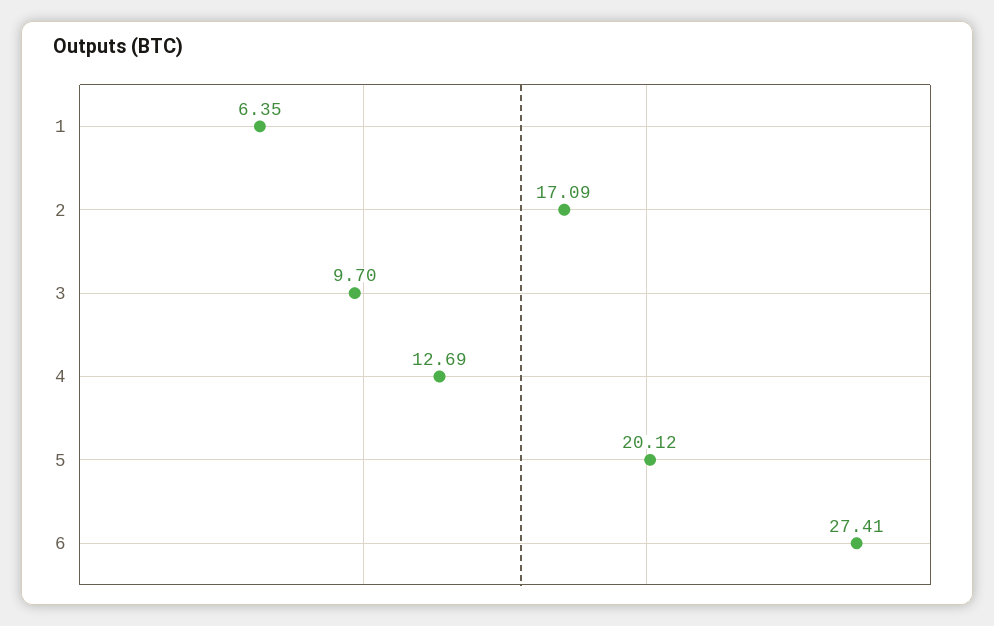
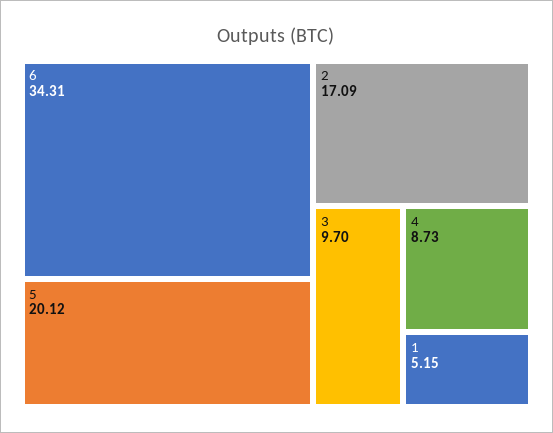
  {
-   "1": 6.35,
+   "1": 5.15,
    "2": 17.09,
    "3": 9.7,
-   "4": 12.69,
+   "4": 8.73,
    "5": 20.12,
-   "6": 27.41
+   "6": 34.31
  }

